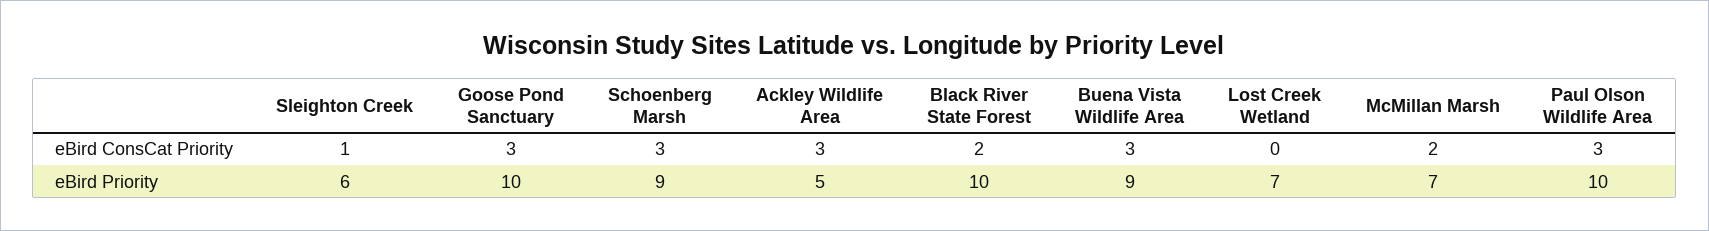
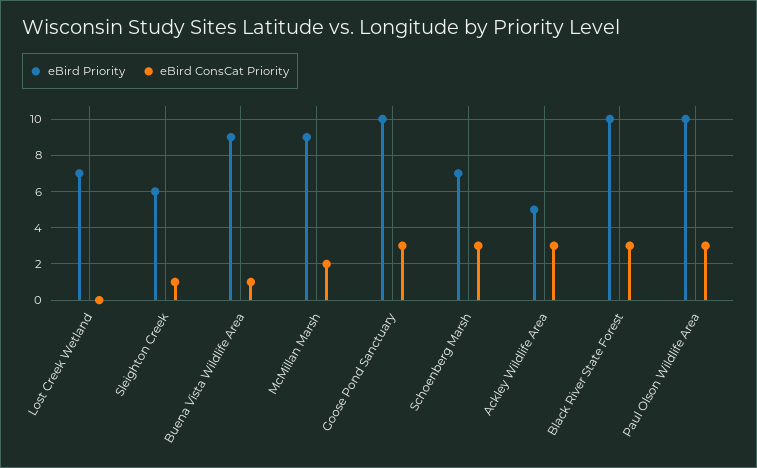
  {
    "eBird ConsCat Priority": {
      "Sleighton Creek": 1,
      "Goose Pond Sanctuary": 3,
      "Schoenberg Marsh": 3,
      "Ackley Wildlife Area": 3,
-     "Black River State Forest": 2,
+     "Black River State Forest": 3,
-     "Buena Vista Wildlife Area": 3,
+     "Buena Vista Wildlife Area": 1,
      "Lost Creek Wetland": 0,
      "McMillan Marsh": 2,
      "Paul Olson Wildlife Area": 3
    },
    "eBird Priority": {
      "Sleighton Creek": 6,
      "Goose Pond Sanctuary": 10,
-     "Schoenberg Marsh": 9,
+     "Schoenberg Marsh": 7,
      "Ackley Wildlife Area": 5,
      "Black River State Forest": 10,
      "Buena Vista Wildlife Area": 9,
      "Lost Creek Wetland": 7,
-     "McMillan Marsh": 7,
+     "McMillan Marsh": 9,
      "Paul Olson Wildlife Area": 10
    }
  }

